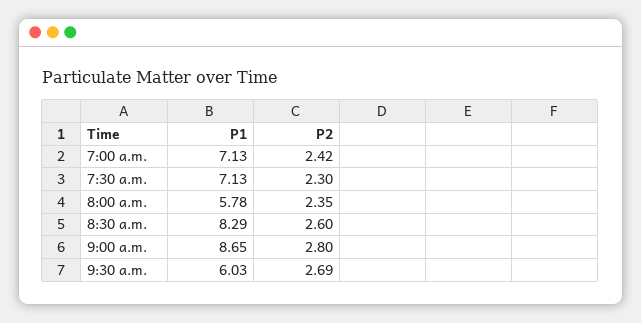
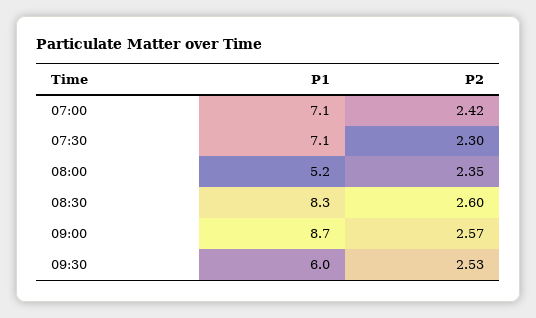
  {
    "P1": {
      "7:00 a.m.": 7.13,
      "7:30 a.m.": 7.13,
-     "8:00 a.m.": 5.78,
+     "8:00 a.m.": 5.2,
      "8:30 a.m.": 8.29,
      "9:00 a.m.": 8.65,
      "9:30 a.m.": 6.03
    },
    "P2": {
      "7:00 a.m.": 2.42,
      "7:30 a.m.": 2.3,
      "8:00 a.m.": 2.35,
      "8:30 a.m.": 2.6,
-     "9:00 a.m.": 2.8,
+     "9:00 a.m.": 2.57,
-     "9:30 a.m.": 2.69
+     "9:30 a.m.": 2.53
    }
  }

